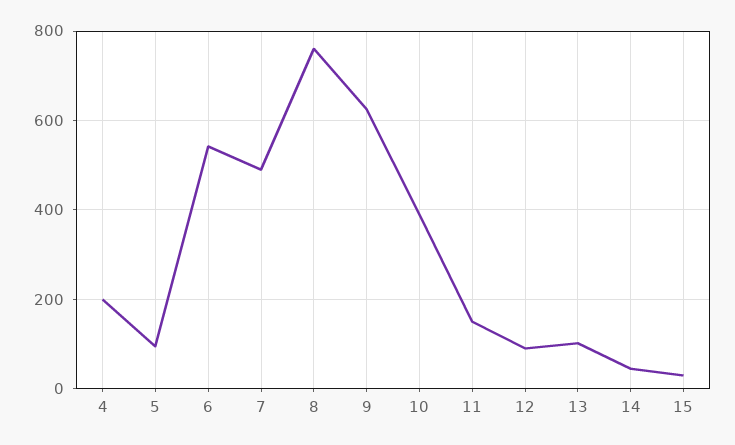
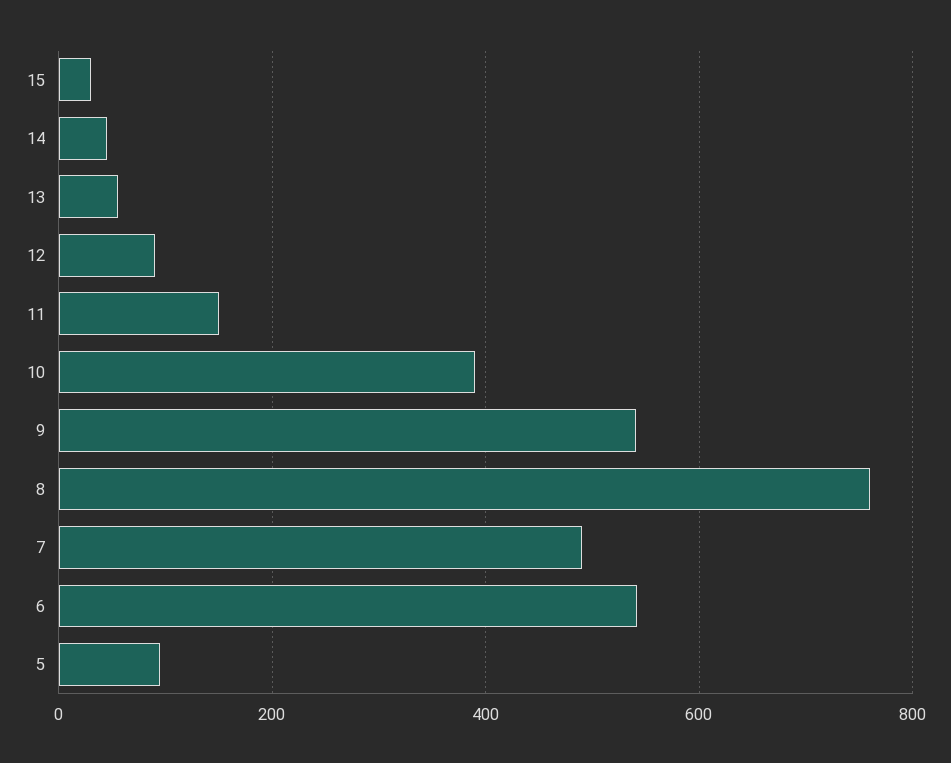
  {
-   "4": 200,
    "5": 100,
    "6": 540,
    "7": 500,
    "8": 760,
-   "9": 620,
+   "9": 540,
    "10": 400,
    "11": 160,
    "12": 100,
-   "13": 100,
+   "13": 60,
    "14": 40,
    "15": 40
  }

